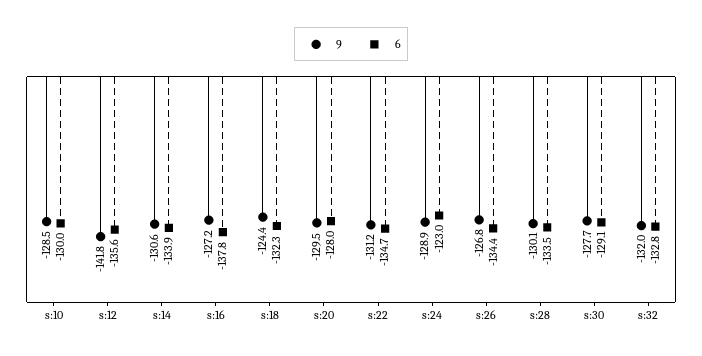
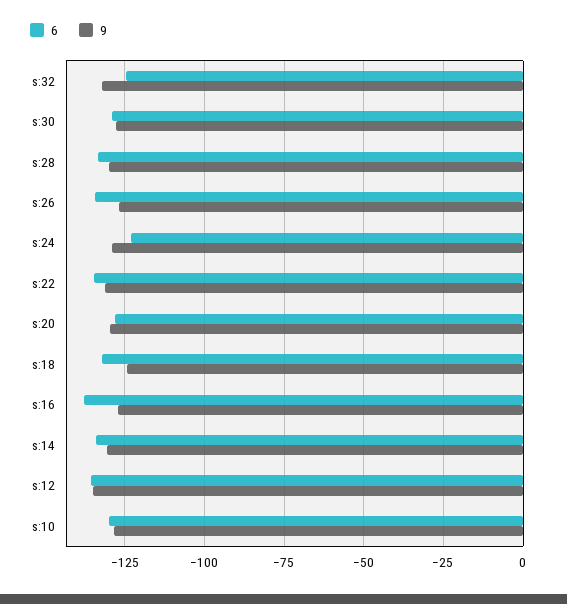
  {
    "9": {
      "s:10": -128.5,
-     "s:12": -141.8,
+     "s:12": -135,
      "s:14": -130.6,
      "s:16": -127.2,
      "s:18": -124.4,
      "s:20": -129.5,
      "s:22": -131.2,
      "s:24": -128.9,
      "s:26": -126.8,
      "s:28": -130.1,
      "s:30": -127.7,
      "s:32": -132
    },
    "6": {
      "s:10": -130,
      "s:12": -135.6,
      "s:14": -133.9,
      "s:16": -137.8,
      "s:18": -132.3,
      "s:20": -128,
      "s:22": -134.7,
      "s:24": -123,
      "s:26": -134.4,
      "s:28": -133.5,
      "s:30": -129.1,
-     "s:32": -132.8
+     "s:32": -125
    }
  }

